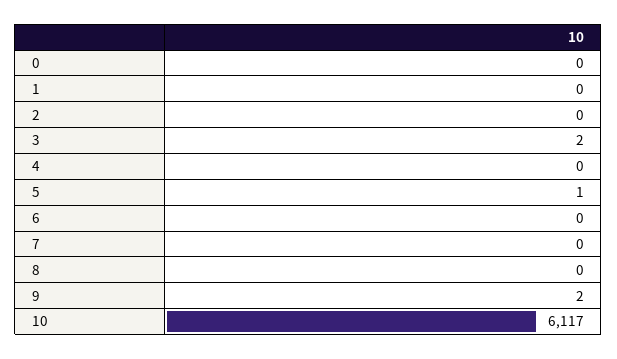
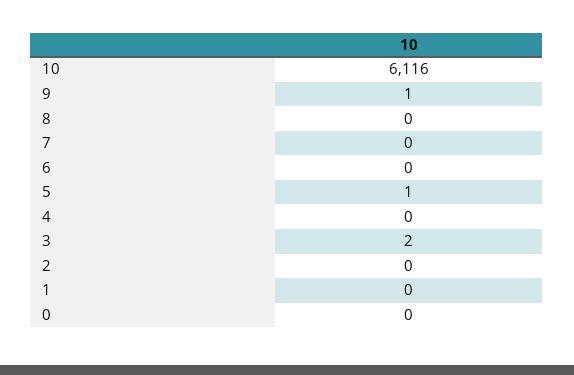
  {
    "0": 0,
    "1": 0,
    "2": 0,
    "3": 2,
    "4": 0,
    "5": 1,
    "6": 0,
    "7": 0,
    "8": 0,
-   "9": 2,
+   "9": 1,
-   "10": 6117
+   "10": 6116
  }

